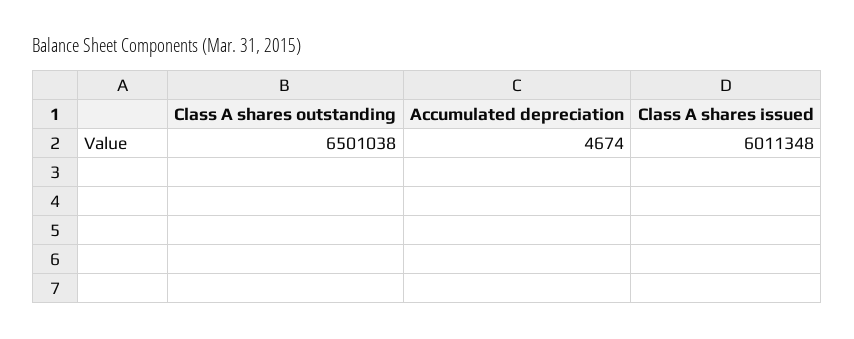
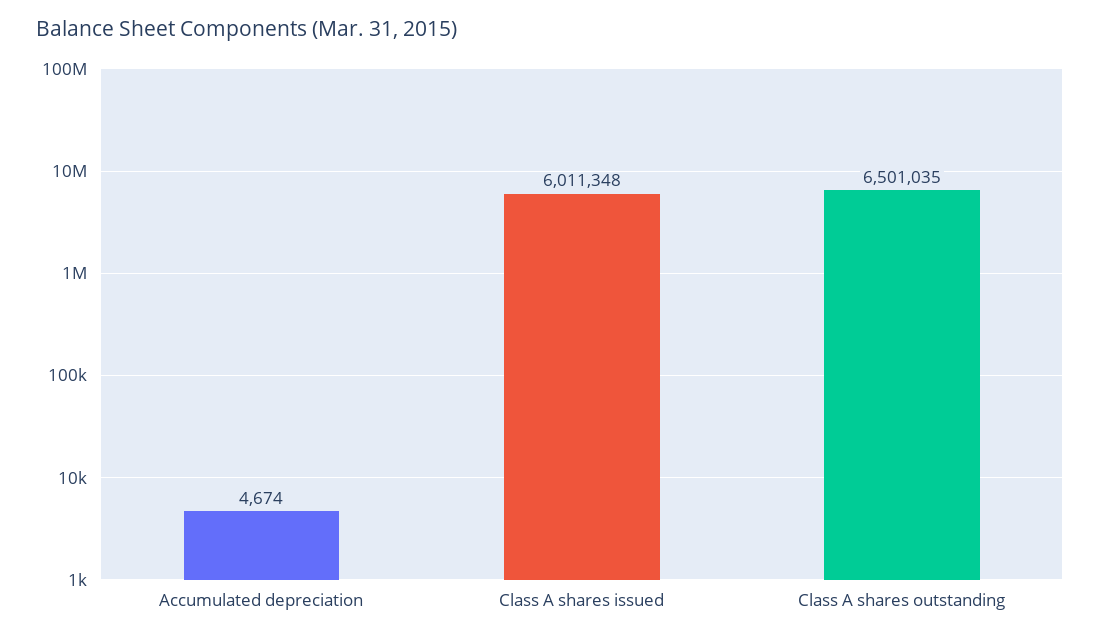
  {
-   "Class A shares outstanding": 6501038,
+   "Class A shares outstanding": 6501035,
    "Accumulated depreciation": 4674,
    "Class A shares issued": 6011348
  }

